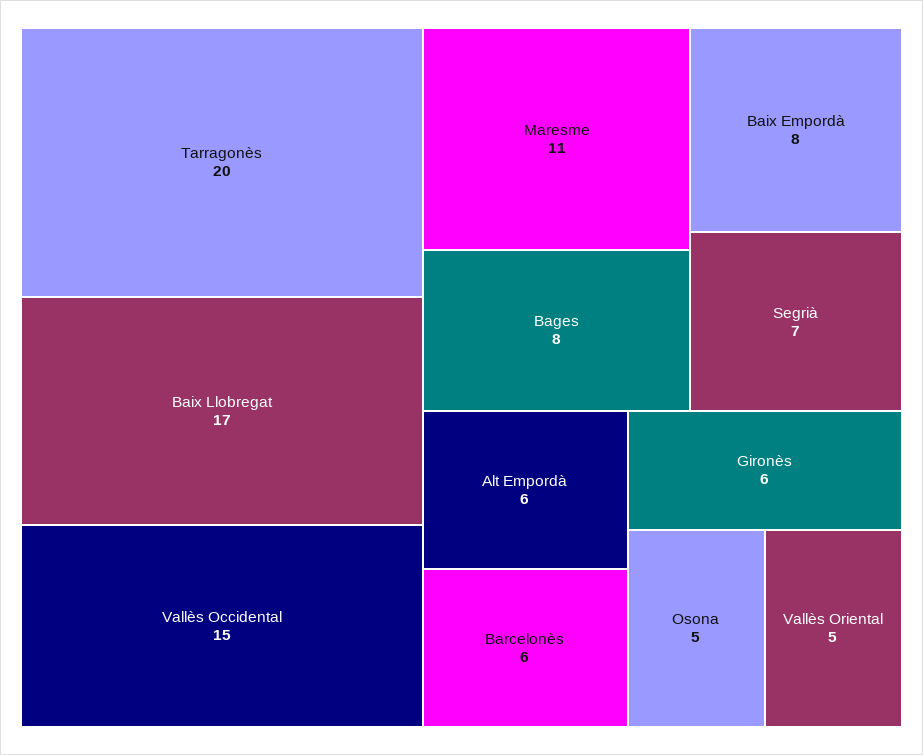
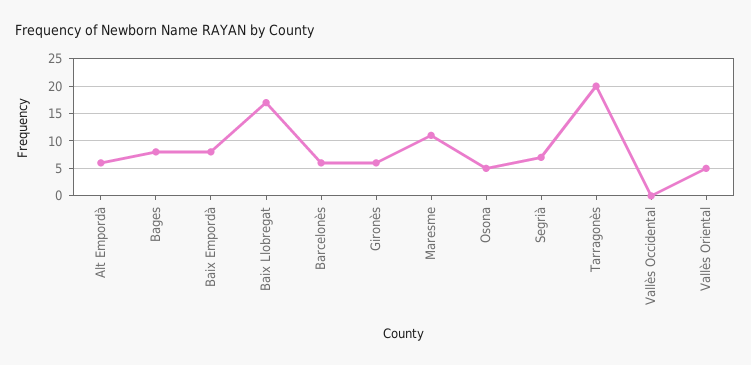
  {
    "Tarragonès": 20,
    "Baix Llobregat": 17,
-   "Vallès Occidental": 15,
+   "Vallès Occidental": 0,
    "Maresme": 11,
    "Bages": 8,
    "Baix Empordà": 8,
    "Segrià": 7,
    "Alt Empordà": 6,
    "Barcelonès": 6,
    "Gironès": 6,
    "Osona": 5,
    "Vallès Oriental": 5
  }

